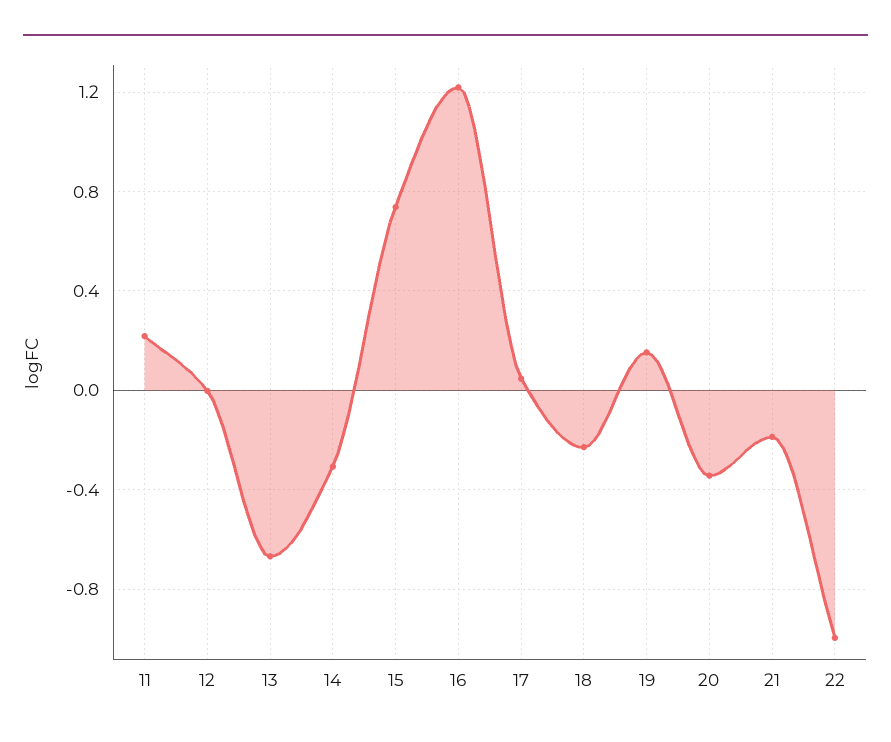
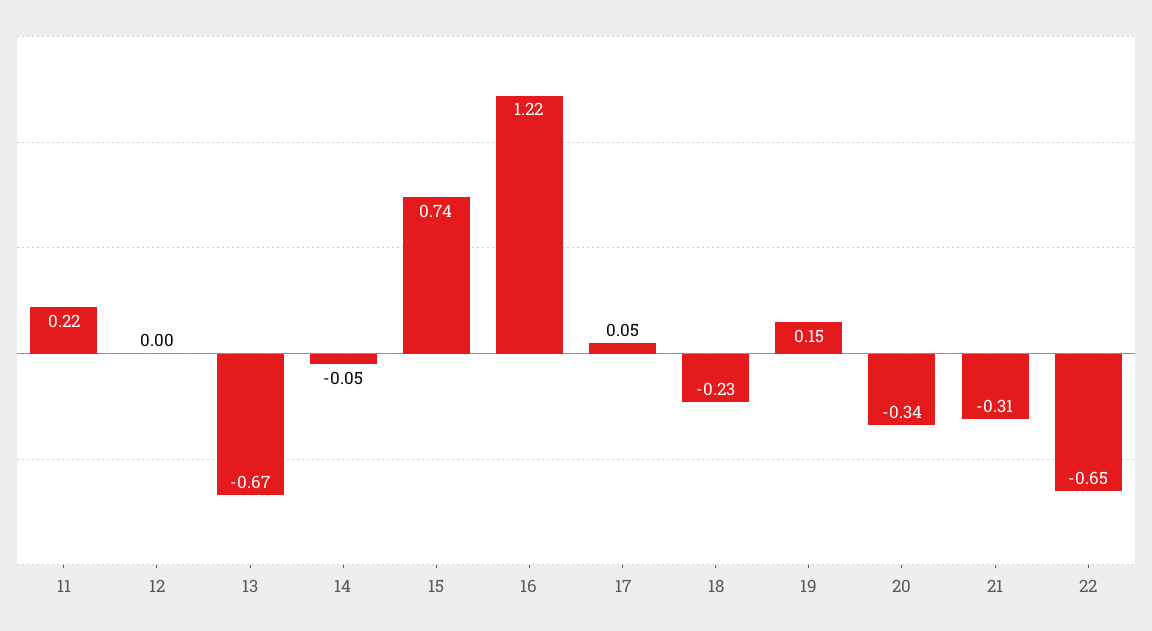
  {
    "11": 0.22,
    "12": 0,
    "13": -0.67,
-   "14": -0.3,
+   "14": -0.05,
    "15": 0.74,
    "16": 1.22,
    "17": 0.05,
    "18": -0.23,
    "19": 0.15,
    "20": -0.34,
-   "21": -0.2,
+   "21": -0.31,
-   "22": -1
+   "22": -0.65
  }

